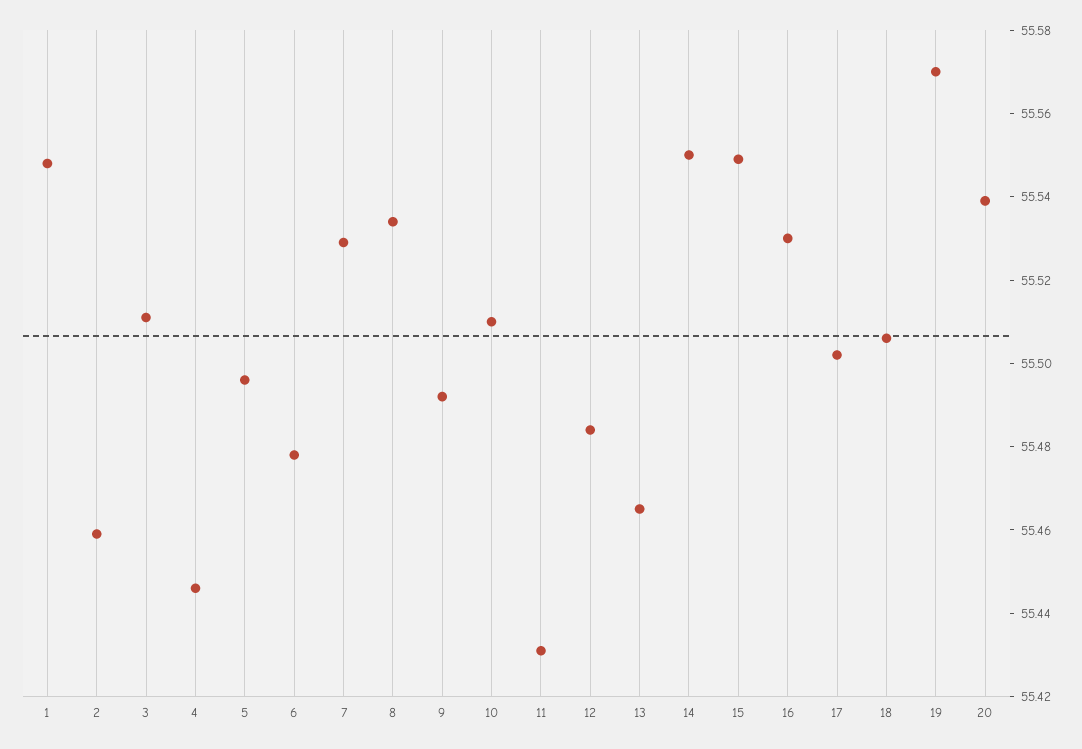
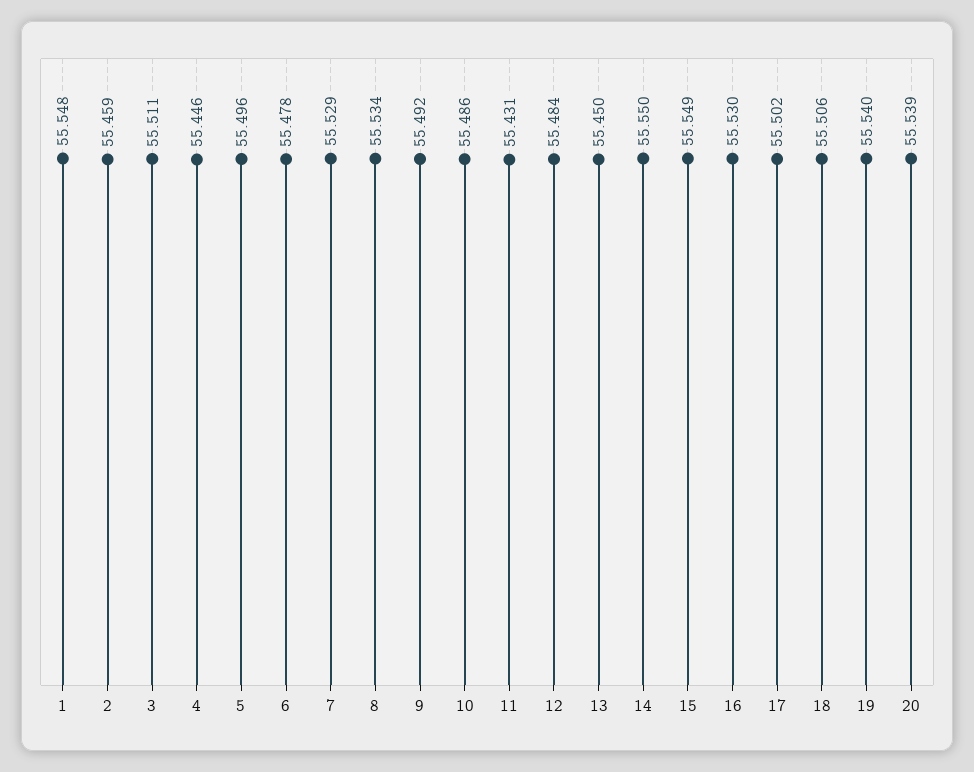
  {
    "1": 55.548,
    "2": 55.459,
    "3": 55.511,
    "4": 55.446,
    "5": 55.496,
    "6": 55.478,
    "7": 55.529,
    "8": 55.534,
    "9": 55.492,
-   "10": 55.51,
+   "10": 55.486,
    "11": 55.431,
    "12": 55.484,
-   "13": 55.465,
+   "13": 55.45,
    "14": 55.55,
    "15": 55.549,
    "16": 55.53,
    "17": 55.502,
    "18": 55.506,
-   "19": 55.57,
+   "19": 55.54,
    "20": 55.539
  }

